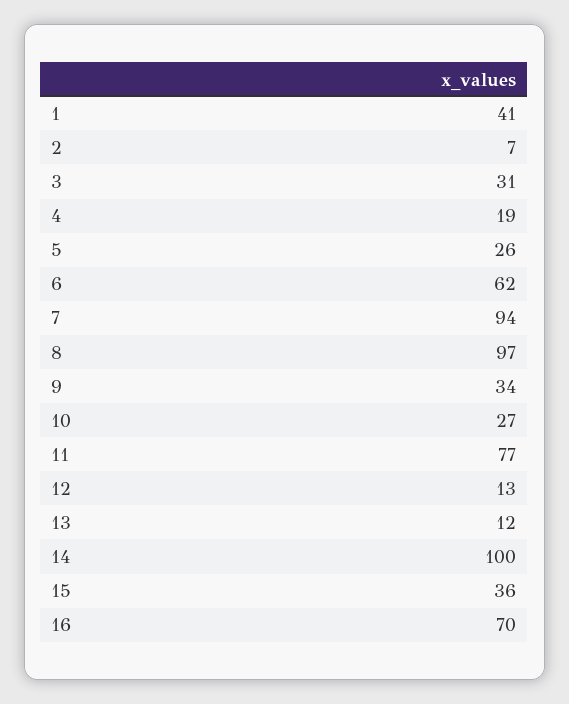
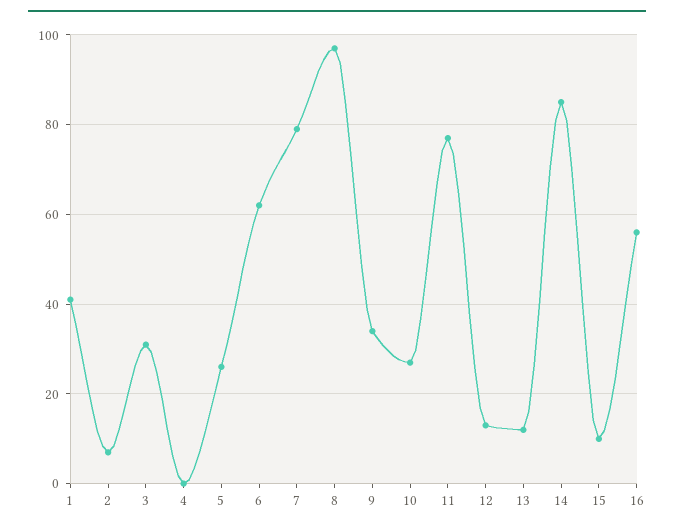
  {
    "1": 41,
    "2": 7,
    "3": 31,
-   "4": 19,
+   "4": 0,
    "5": 26,
    "6": 62,
-   "7": 94,
+   "7": 80,
    "8": 97,
    "9": 34,
    "10": 27,
    "11": 77,
    "12": 13,
    "13": 12,
-   "14": 100,
+   "14": 85,
-   "15": 36,
+   "15": 10,
-   "16": 70
+   "16": 55
  }

